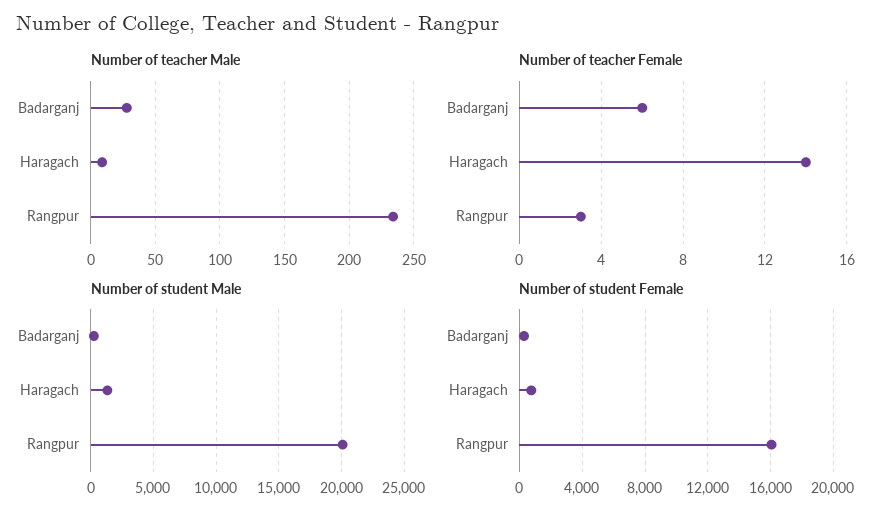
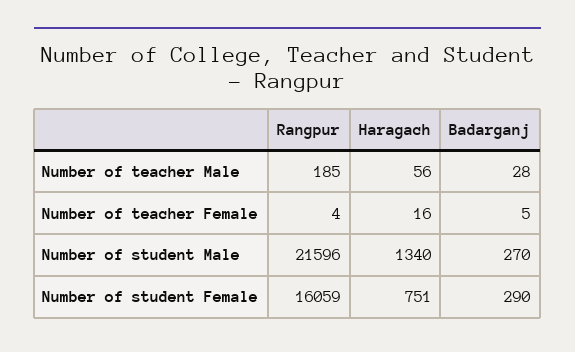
  {
    "Number of teacher Male": {
      "Badarganj": 28,
-     "Haragach": 10,
+     "Haragach": 56,
-     "Rangpur": 235
+     "Rangpur": 185
    },
    "Number of teacher Female": {
-     "Badarganj": 6,
+     "Badarganj": 5,
-     "Haragach": 14,
+     "Haragach": 16,
-     "Rangpur": 3
+     "Rangpur": 4
    },
    "Number of student Male": {
      "Badarganj": 270,
      "Haragach": 1340,
-     "Rangpur": 20000
+     "Rangpur": 21596
    },
    "Number of student Female": {
      "Badarganj": 290,
      "Haragach": 751,
      "Rangpur": 16059
    }
  }

